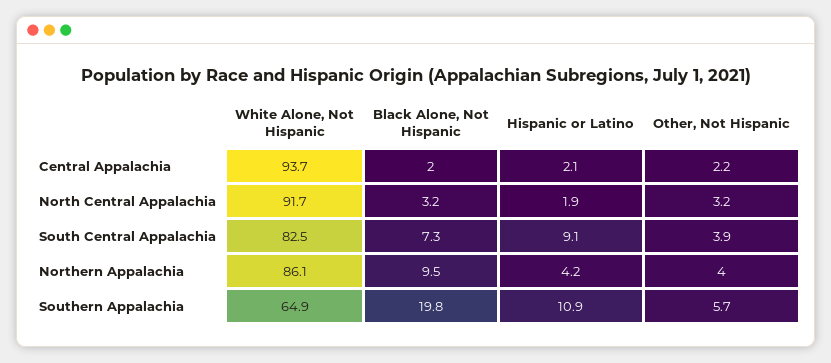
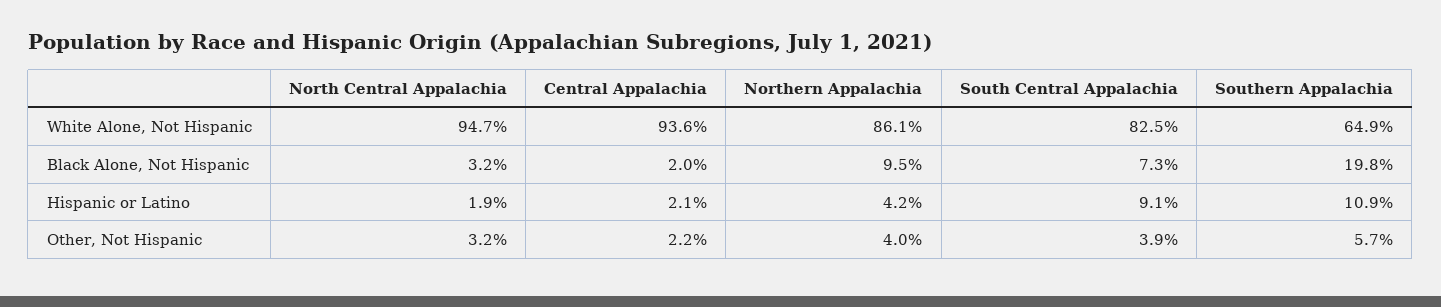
  {
    "White Alone, Not Hispanic": {
-     "Central Appalachia": 93.7,
+     "Central Appalachia": 93.6,
-     "North Central Appalachia": 91.7,
+     "North Central Appalachia": 94.7,
      "South Central Appalachia": 82.5,
      "Northern Appalachia": 86.1,
      "Southern Appalachia": 64.9
    },
    "Black Alone, Not Hispanic": {
      "Central Appalachia": 2,
      "North Central Appalachia": 3.2,
      "South Central Appalachia": 7.3,
      "Northern Appalachia": 9.5,
      "Southern Appalachia": 19.8
    },
    "Hispanic or Latino": {
      "Central Appalachia": 2.1,
      "North Central Appalachia": 1.9,
      "South Central Appalachia": 9.1,
      "Northern Appalachia": 4.2,
      "Southern Appalachia": 10.9
    },
    "Other, Not Hispanic": {
      "Central Appalachia": 2.2,
      "North Central Appalachia": 3.2,
      "South Central Appalachia": 3.9,
      "Northern Appalachia": 4,
      "Southern Appalachia": 5.7
    }
  }

